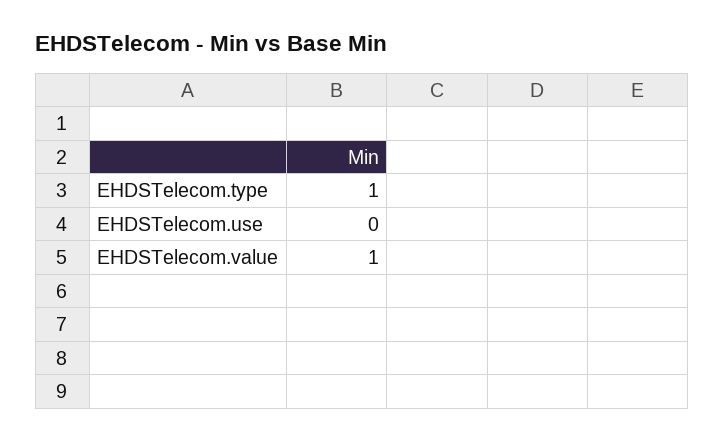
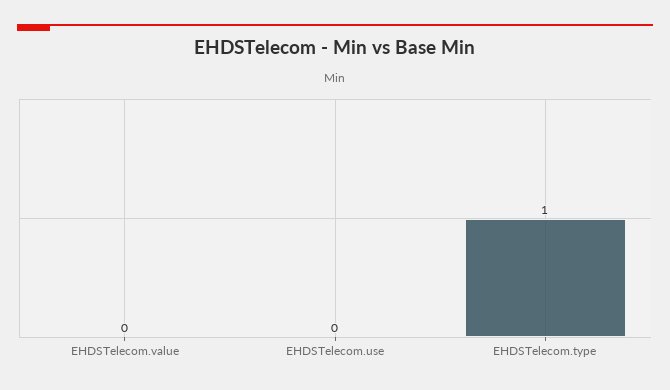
  {
    "EHDSTelecom.type": 1,
    "EHDSTelecom.use": 0,
-   "EHDSTelecom.value": 1
+   "EHDSTelecom.value": 0
  }

